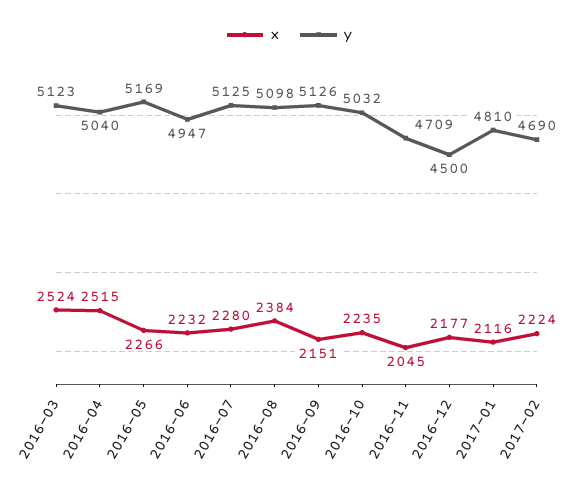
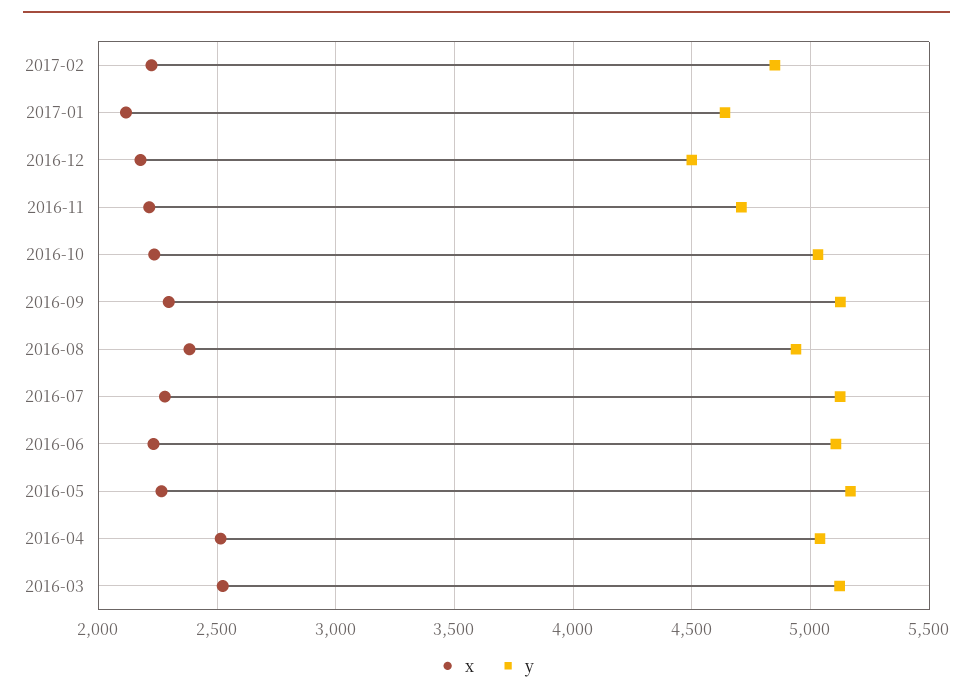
  {
    "x": {
      "2016-03": 2524,
      "2016-04": 2515,
      "2016-05": 2266,
      "2016-06": 2232,
      "2016-07": 2280,
      "2016-08": 2384,
-     "2016-09": 2151,
+     "2016-09": 2300,
      "2016-10": 2235,
-     "2016-11": 2045,
+     "2016-11": 2200,
      "2016-12": 2177,
      "2017-01": 2116,
      "2017-02": 2224
    },
    "y": {
      "2016-03": 5123,
      "2016-04": 5040,
      "2016-05": 5169,
-     "2016-06": 4947,
+     "2016-06": 5100,
      "2016-07": 5125,
-     "2016-08": 5098,
+     "2016-08": 4950,
      "2016-09": 5126,
      "2016-10": 5032,
      "2016-11": 4709,
      "2016-12": 4500,
-     "2017-01": 4810,
+     "2017-01": 4650,
-     "2017-02": 4690
+     "2017-02": 4850
    }
  }

